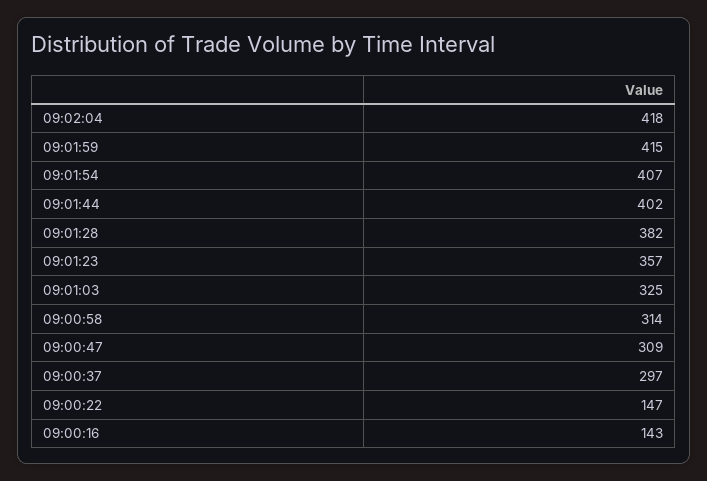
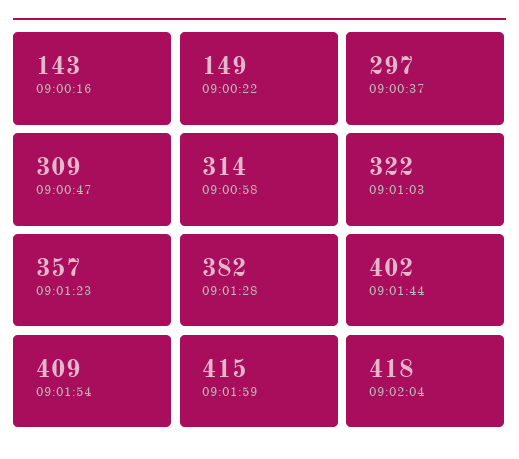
  {
    "09:02:04": 418,
    "09:01:59": 415,
-   "09:01:54": 407,
+   "09:01:54": 409,
    "09:01:44": 402,
    "09:01:28": 382,
    "09:01:23": 357,
-   "09:01:03": 325,
+   "09:01:03": 322,
    "09:00:58": 314,
    "09:00:47": 309,
    "09:00:37": 297,
-   "09:00:22": 147,
+   "09:00:22": 149,
    "09:00:16": 143
  }

